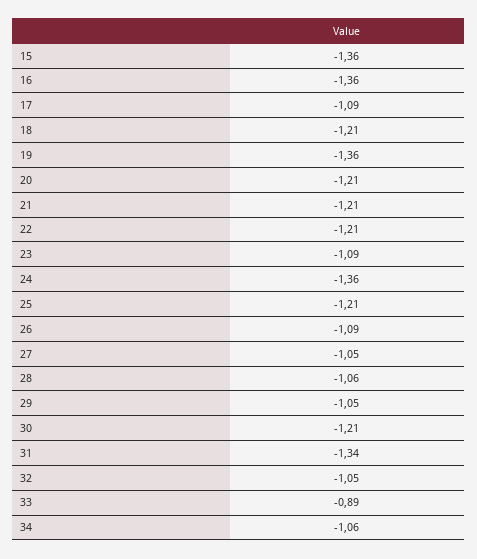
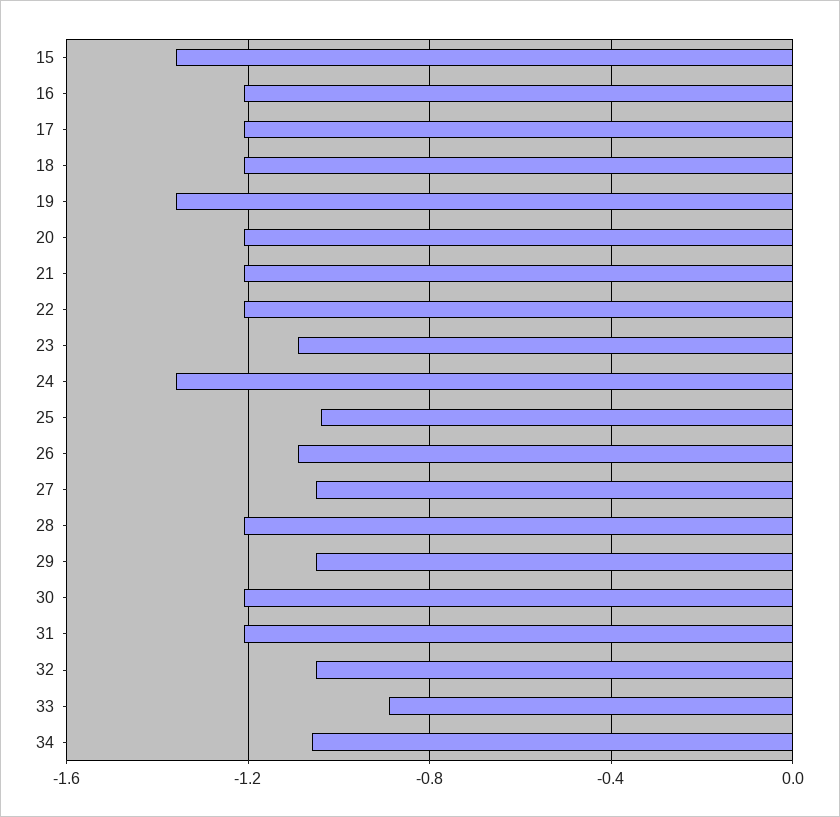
  {
    "15": -1.36,
-   "16": -1.36,
+   "16": -1.2,
-   "17": -1.09,
+   "17": -1.2,
    "18": -1.21,
    "19": -1.36,
    "20": -1.21,
    "21": -1.21,
    "22": -1.21,
    "23": -1.09,
    "24": -1.36,
-   "25": -1.21,
+   "25": -1.05,
    "26": -1.09,
    "27": -1.05,
-   "28": -1.06,
+   "28": -1.2,
    "29": -1.05,
    "30": -1.21,
-   "31": -1.34,
+   "31": -1.2,
    "32": -1.05,
    "33": -0.89,
    "34": -1.06
  }

